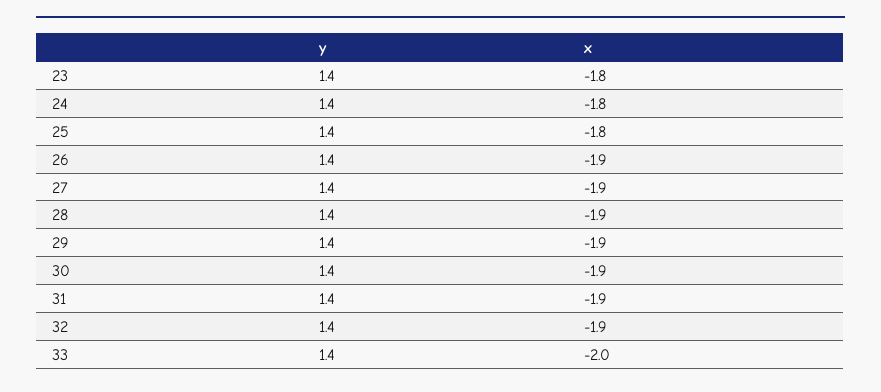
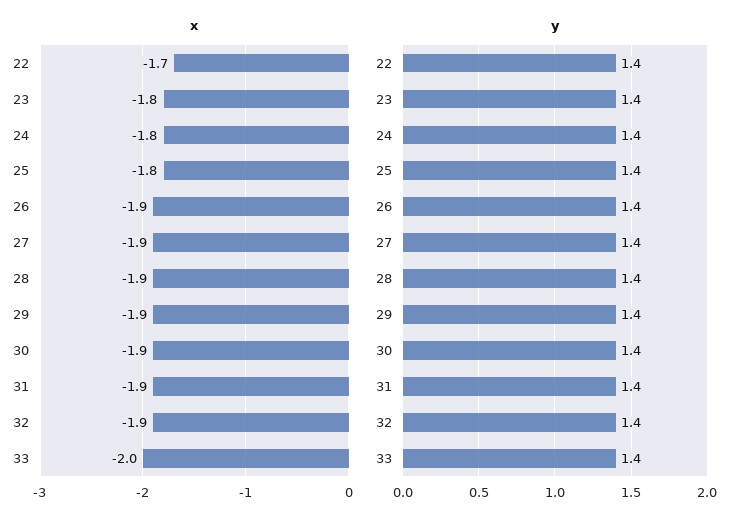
  {
    "y": {
      "23": 1.4,
      "24": 1.4,
      "25": 1.4,
      "26": 1.4,
      "27": 1.4,
      "28": 1.4,
      "29": 1.4,
      "30": 1.4,
      "31": 1.4,
      "32": 1.4,
-     "33": 1.4
+     "33": 1.4,
+     "22": 1.4
    },
    "x": {
      "23": -1.8,
      "24": -1.8,
      "25": -1.8,
      "26": -1.9,
      "27": -1.9,
      "28": -1.9,
      "29": -1.9,
      "30": -1.9,
      "31": -1.9,
      "32": -1.9,
-     "33": -2
+     "33": -2,
+     "22": -1.7
    }
  }

